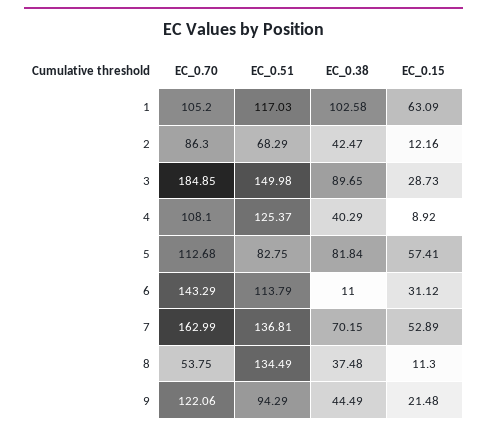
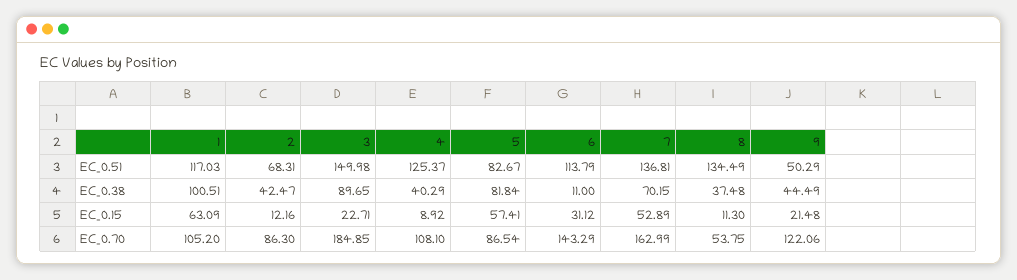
  {
    "EC_0.70": {
      "1": 105.2,
      "2": 86.3,
      "3": 184.85,
      "4": 108.1,
-     "5": 112.68,
+     "5": 86.54,
      "6": 143.29,
      "7": 162.99,
      "8": 53.75,
      "9": 122.06
    },
    "EC_0.51": {
      "1": 117.03,
-     "2": 68.29,
+     "2": 68.31,
      "3": 149.98,
      "4": 125.37,
-     "5": 82.75,
+     "5": 82.67,
      "6": 113.79,
      "7": 136.81,
      "8": 134.49,
-     "9": 94.29
+     "9": 50.29
    },
    "EC_0.38": {
-     "1": 102.58,
+     "1": 100.51,
      "2": 42.47,
      "3": 89.65,
      "4": 40.29,
      "5": 81.84,
      "6": 11,
      "7": 70.15,
      "8": 37.48,
      "9": 44.49
    },
    "EC_0.15": {
      "1": 63.09,
      "2": 12.16,
-     "3": 28.73,
+     "3": 22.71,
      "4": 8.92,
      "5": 57.41,
      "6": 31.12,
      "7": 52.89,
      "8": 11.3,
      "9": 21.48
    }
  }

